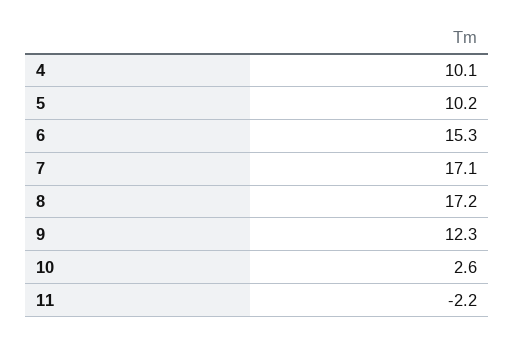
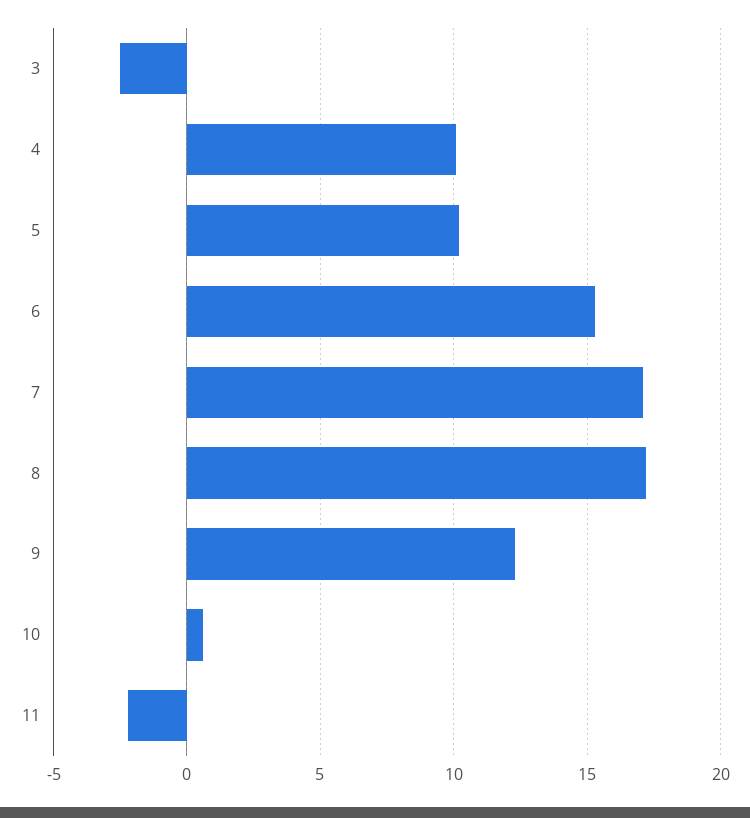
  {
    "4": 10.1,
    "5": 10.2,
    "6": 15.3,
    "7": 17.1,
    "8": 17.2,
    "9": 12.3,
-   "10": 2.6,
+   "10": 0.5,
-   "11": -2.2
+   "11": -2.2,
+   "3": -2.5
  }

